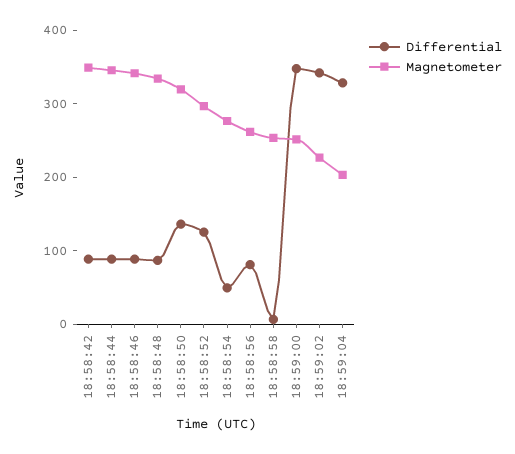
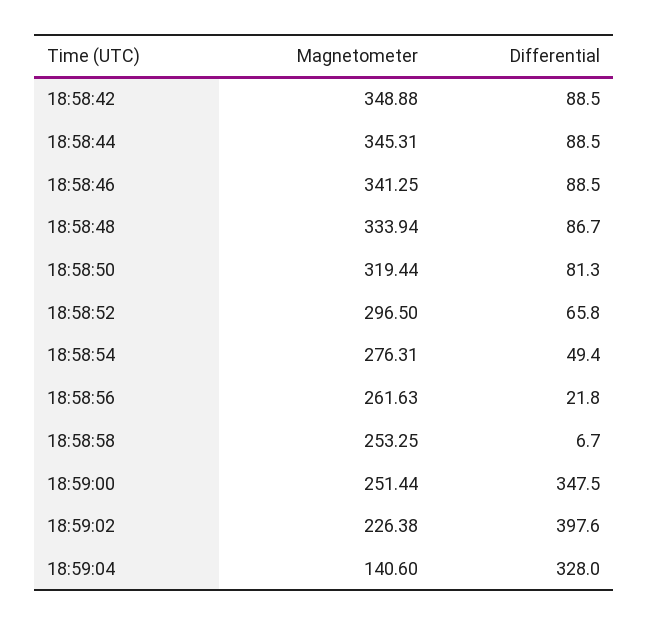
  {
    "Differential": {
      "18:58:42": 88.5,
      "18:58:44": 88.5,
      "18:58:46": 88.5,
      "18:58:48": 86.7,
-     "18:58:50": 140,
+     "18:58:50": 81.3,
-     "18:58:52": 120,
+     "18:58:52": 65.8,
      "18:58:54": 49.4,
-     "18:58:56": 80,
+     "18:58:56": 21.8,
      "18:58:58": 6.7,
      "18:59:00": 347.5,
-     "18:59:02": 340,
+     "18:59:02": 397.6,
      "18:59:04": 328
    },
    "Magnetometer": {
      "18:58:42": 348.88,
      "18:58:44": 345.31,
      "18:58:46": 341.25,
      "18:58:48": 333.94,
      "18:58:50": 319.44,
      "18:58:52": 296.5,
      "18:58:54": 276.31,
      "18:58:56": 261.63,
      "18:58:58": 253.25,
      "18:59:00": 251.44,
      "18:59:02": 226.38,
-     "18:59:04": 200
+     "18:59:04": 140.6
    }
  }

